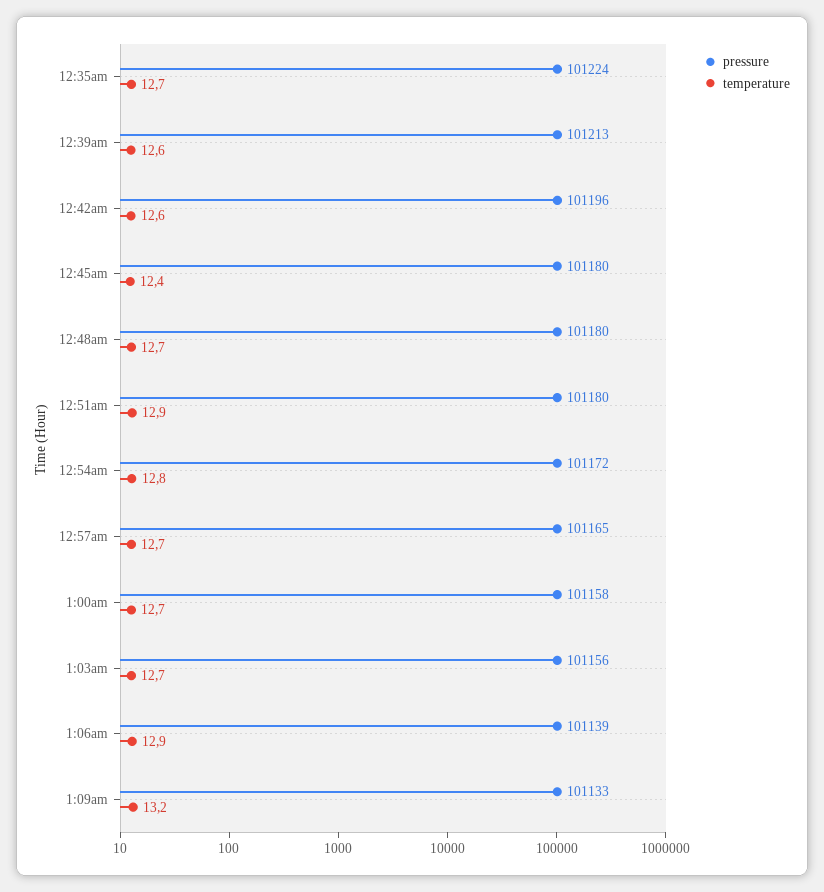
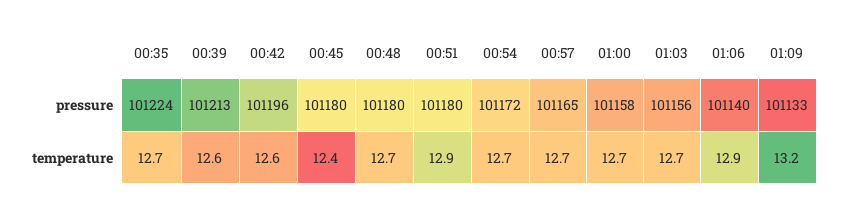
  {
    "pressure": {
      "12:35am": 101224,
      "12:39am": 101213,
      "12:42am": 101196,
      "12:45am": 101180,
      "12:48am": 101180,
      "12:51am": 101180,
      "12:54am": 101172,
      "12:57am": 101165,
      "1:00am": 101158,
      "1:03am": 101156,
-     "1:06am": 101139,
+     "1:06am": 101140,
      "1:09am": 101133
    },
    "temperature": {
      "12:35am": 12.7,
      "12:39am": 12.6,
      "12:42am": 12.6,
      "12:45am": 12.4,
      "12:48am": 12.7,
      "12:51am": 12.9,
-     "12:54am": 12.8,
+     "12:54am": 12.7,
      "12:57am": 12.7,
      "1:00am": 12.7,
      "1:03am": 12.7,
      "1:06am": 12.9,
      "1:09am": 13.2
    }
  }

